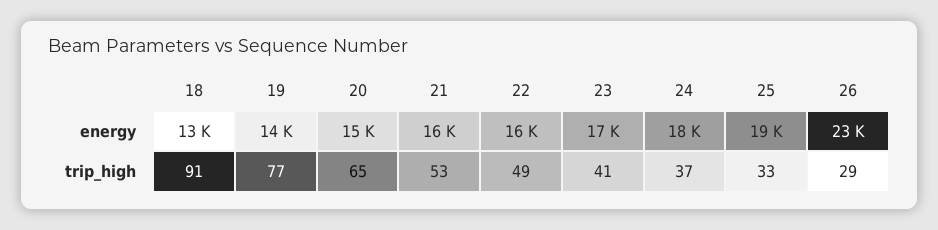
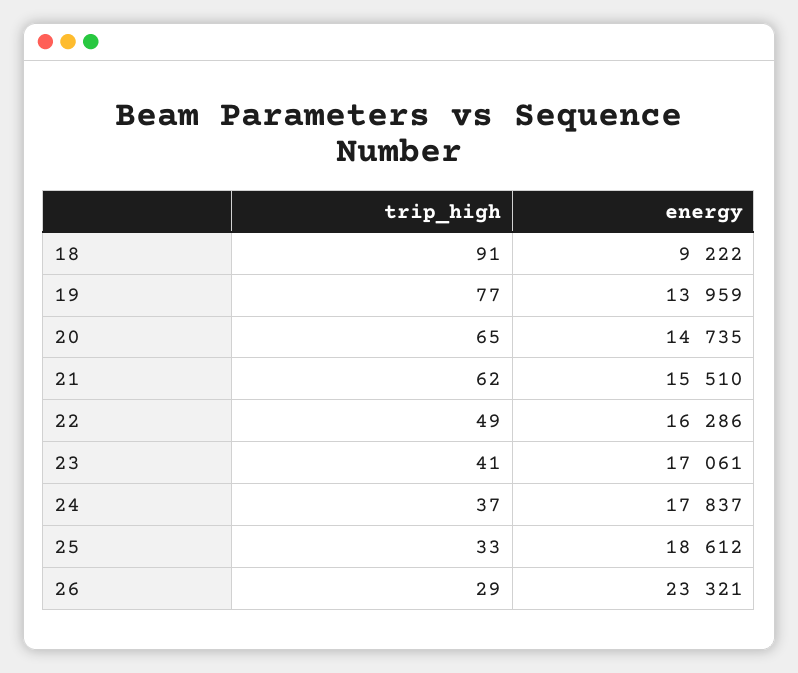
  {
    "18": {
-     "energy": 13000,
+     "energy": 9222,
      "trip_high": 91
    },
    "19": {
      "energy": 13959,
      "trip_high": 77
    },
    "20": {
      "energy": 14735,
      "trip_high": 65
    },
    "21": {
      "energy": 15510,
-     "trip_high": 53
+     "trip_high": 62
    },
    "22": {
      "energy": 16286,
      "trip_high": 49
    },
    "23": {
      "energy": 17061,
      "trip_high": 41
    },
    "24": {
      "energy": 17837,
      "trip_high": 37
    },
    "25": {
      "energy": 18612,
      "trip_high": 33
    },
    "26": {
      "energy": 23321,
      "trip_high": 29
    }
  }

